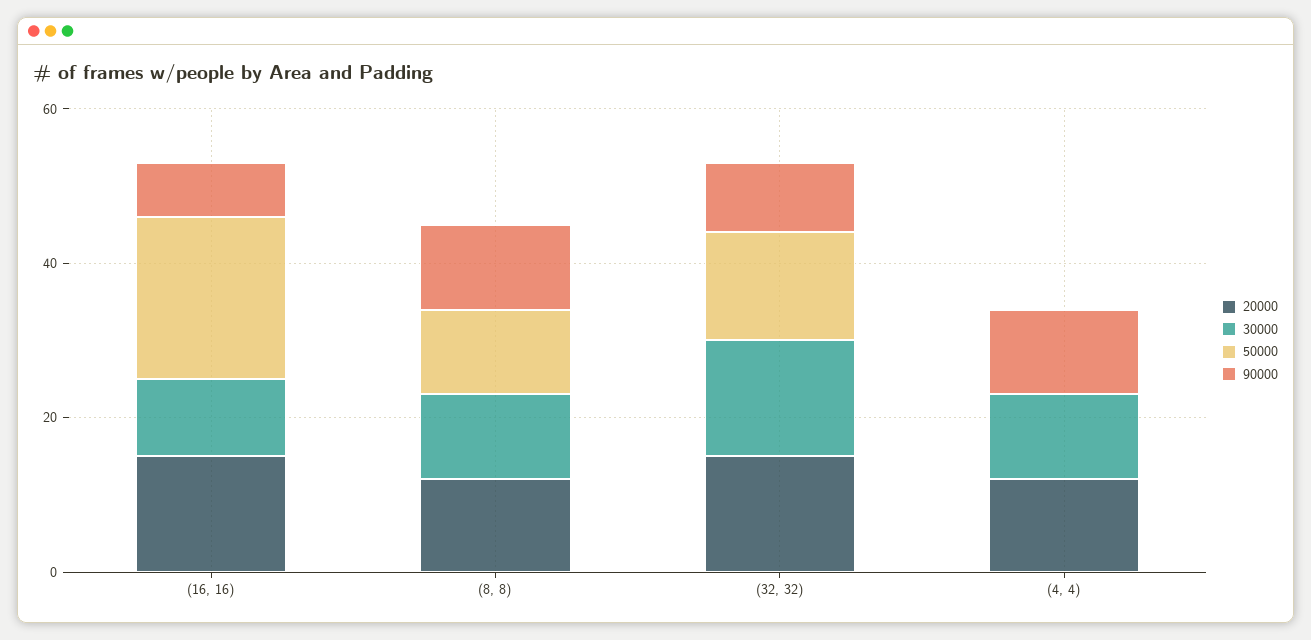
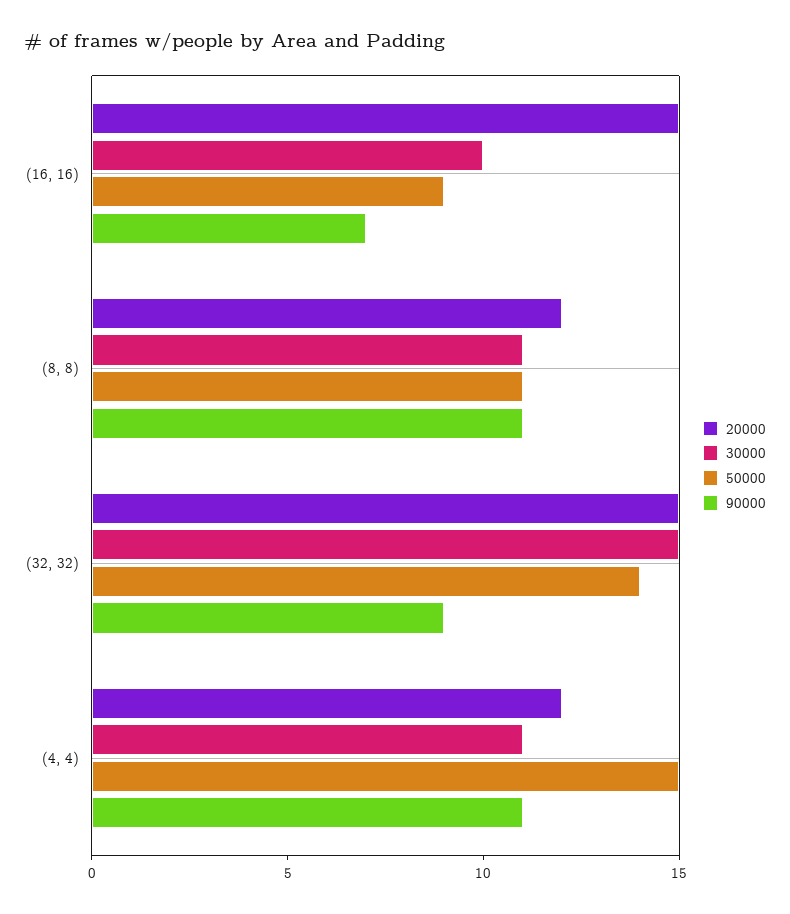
  {
    "20000": {
      "(16, 16)": 15,
      "(8, 8)": 12,
      "(32, 32)": 15,
      "(4, 4)": 12
    },
    "30000": {
      "(16, 16)": 10,
      "(8, 8)": 11,
      "(32, 32)": 15,
      "(4, 4)": 11
    },
    "50000": {
-     "(16, 16)": 20,
+     "(16, 16)": 9,
      "(8, 8)": 11,
      "(32, 32)": 14,
-     "(4, 4)": 0
+     "(4, 4)": 15
    },
    "90000": {
      "(16, 16)": 7,
      "(8, 8)": 11,
      "(32, 32)": 9,
      "(4, 4)": 11
    }
  }

